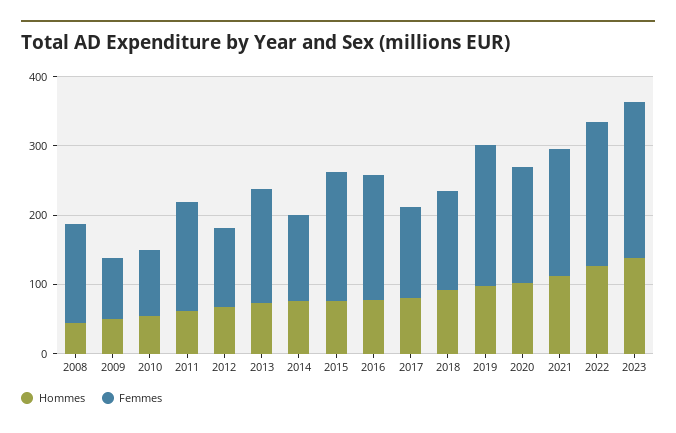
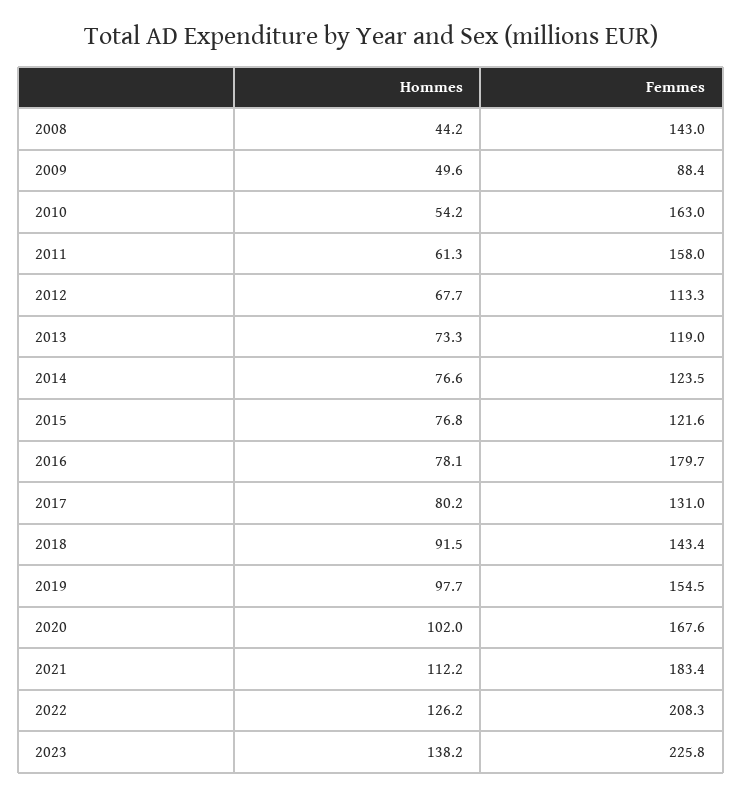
  {
    "Hommes": {
      "2008": 44.2,
      "2009": 49.6,
      "2010": 54.2,
      "2011": 61.3,
      "2012": 67.7,
      "2013": 73.3,
      "2014": 76.6,
      "2015": 76.8,
      "2016": 78.1,
      "2017": 80.2,
      "2018": 91.5,
      "2019": 97.7,
      "2020": 102,
      "2021": 112.2,
      "2022": 126.2,
      "2023": 138.2
    },
    "Femmes": {
      "2008": 143,
      "2009": 88.4,
-     "2010": 100,
+     "2010": 163,
      "2011": 158,
      "2012": 113.3,
-     "2013": 160,
+     "2013": 119,
      "2014": 123.5,
-     "2015": 180,
+     "2015": 121.6,
      "2016": 179.7,
      "2017": 131,
      "2018": 143.4,
-     "2019": 200,
+     "2019": 154.5,
      "2020": 167.6,
      "2021": 183.4,
      "2022": 208.3,
      "2023": 225.8
    }
  }

